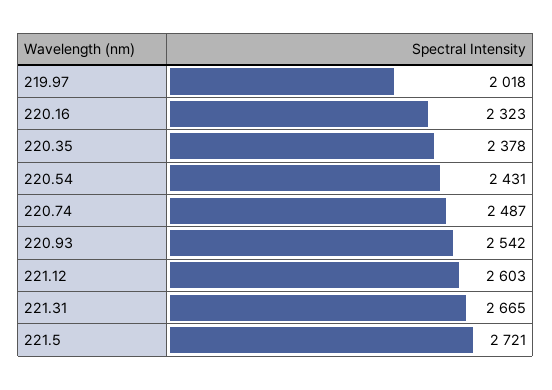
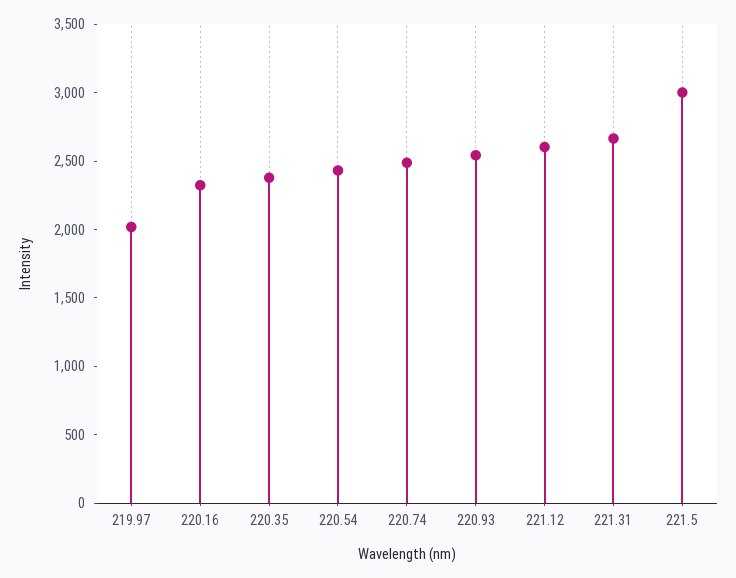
  {
    "219.97": 2018,
    "220.16": 2323,
    "220.35": 2378,
    "220.54": 2431,
    "220.74": 2487,
    "220.93": 2542,
    "221.12": 2603,
    "221.31": 2665,
-   "221.5": 2721
+   "221.5": 3000
  }

